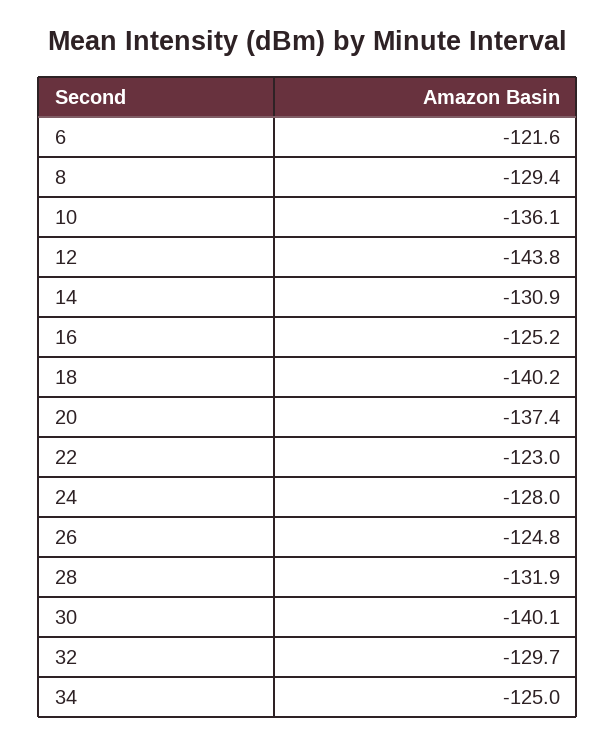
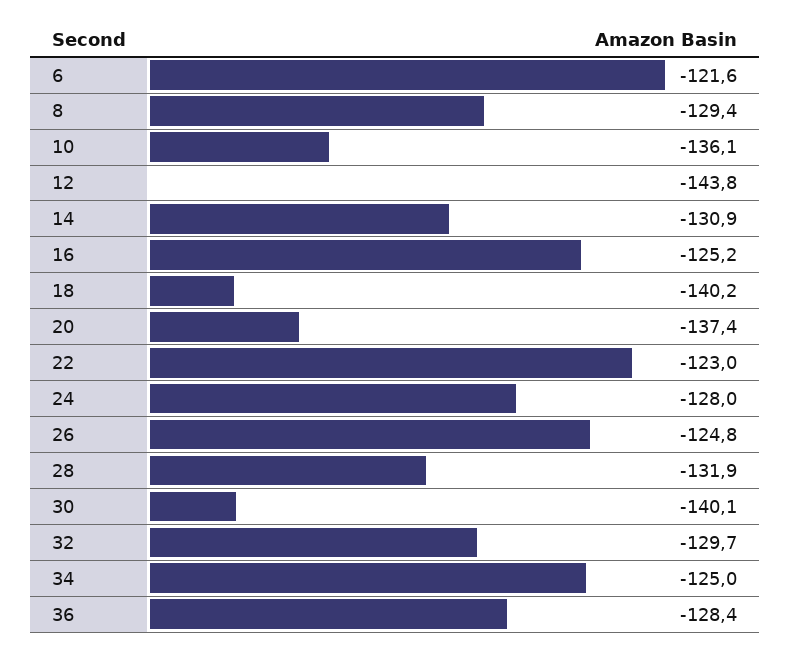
  {
    "6": -121.6,
    "8": -129.4,
    "10": -136.1,
    "12": -143.8,
    "14": -130.9,
    "16": -125.2,
    "18": -140.2,
    "20": -137.4,
    "22": -123,
    "24": -128,
    "26": -124.8,
    "28": -131.9,
    "30": -140.1,
    "32": -129.7,
-   "34": -125
+   "34": -125,
+   "36": -128.4
  }

